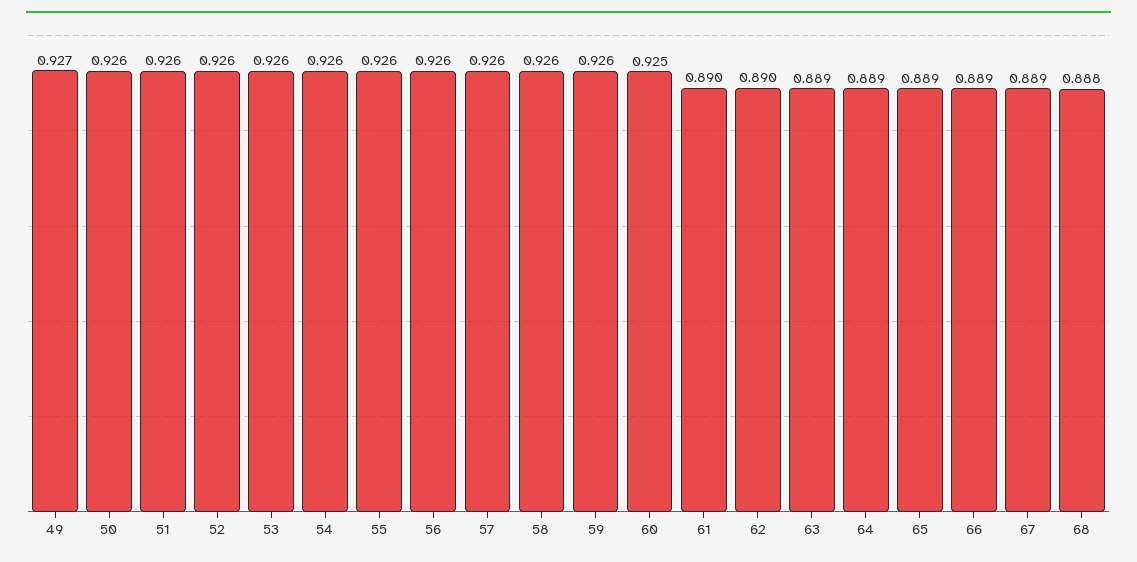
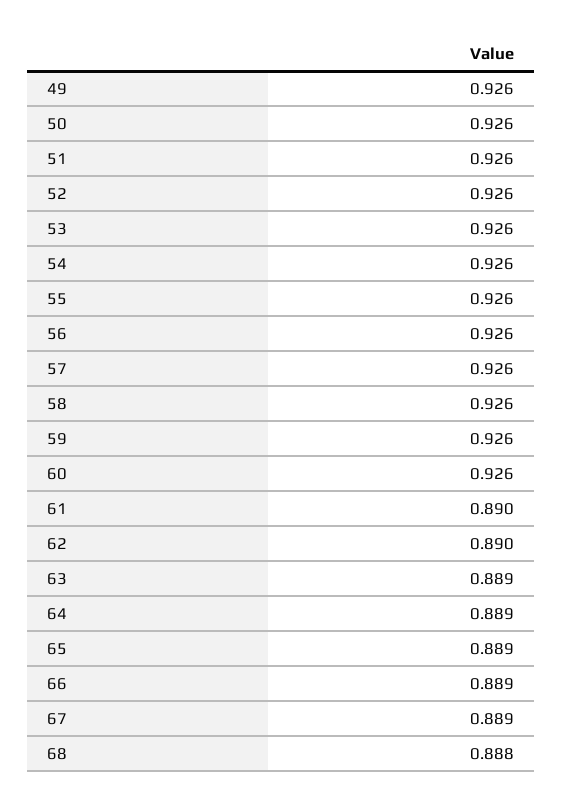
  {
-   "49": 0.927,
+   "49": 0.926,
    "50": 0.926,
    "51": 0.926,
    "52": 0.926,
    "53": 0.926,
    "54": 0.926,
    "55": 0.926,
    "56": 0.926,
    "57": 0.926,
    "58": 0.926,
    "59": 0.926,
-   "60": 0.925,
+   "60": 0.926,
    "61": 0.89,
    "62": 0.89,
    "63": 0.889,
    "64": 0.889,
    "65": 0.889,
    "66": 0.889,
    "67": 0.889,
    "68": 0.888
  }

